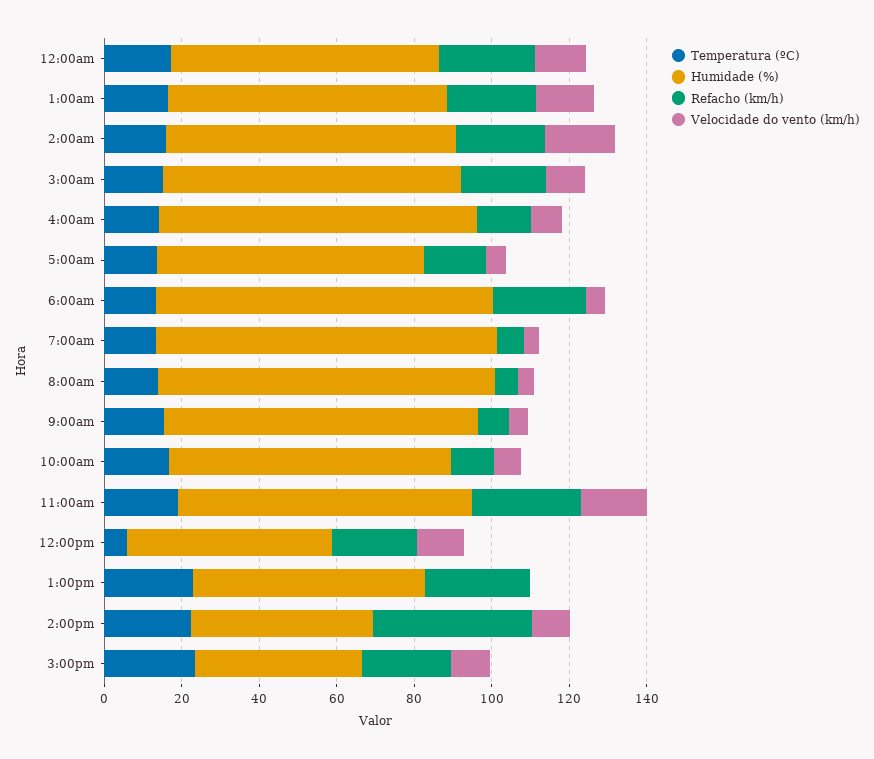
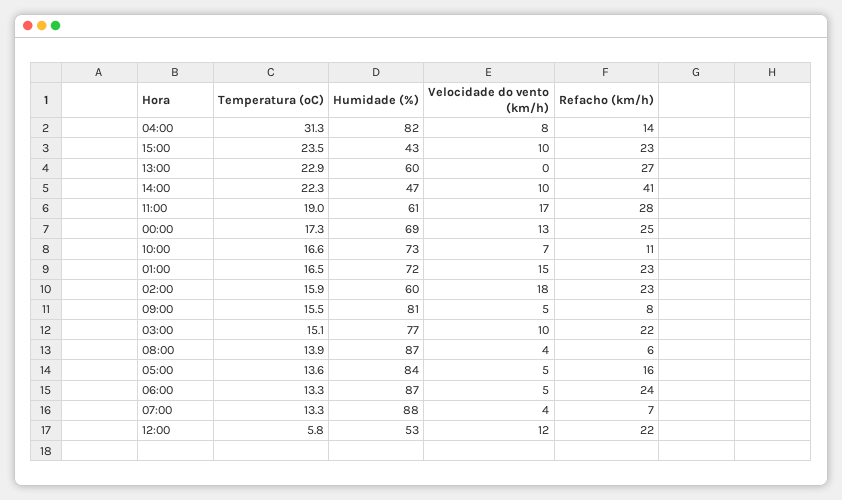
  {
    "Temperatura (ºC)": {
      "12:00am": 17.3,
      "1:00am": 16.5,
      "2:00am": 15.9,
      "3:00am": 15.1,
-     "4:00am": 15,
+     "4:00am": 31.3,
      "5:00am": 13.6,
      "6:00am": 13.3,
      "7:00am": 13.3,
      "8:00am": 13.9,
      "9:00am": 15.5,
      "10:00am": 16.6,
      "11:00am": 19,
      "12:00pm": 5.8,
      "1:00pm": 22.9,
      "2:00pm": 22.3,
      "3:00pm": 23.5
    },
    "Humidade (%)": {
      "12:00am": 69,
      "1:00am": 72,
-     "2:00am": 75,
+     "2:00am": 60,
      "3:00am": 77,
      "4:00am": 82,
-     "5:00am": 70,
+     "5:00am": 84,
      "6:00am": 87,
      "7:00am": 88,
      "8:00am": 87,
      "9:00am": 81,
      "10:00am": 73,
-     "11:00am": 75,
+     "11:00am": 61,
      "12:00pm": 53,
      "1:00pm": 60,
      "2:00pm": 47,
      "3:00pm": 43
    },
    "Refacho (km/h)": {
      "12:00am": 25,
      "1:00am": 23,
      "2:00am": 23,
      "3:00am": 22,
      "4:00am": 14,
      "5:00am": 16,
      "6:00am": 24,
      "7:00am": 7,
      "8:00am": 6,
      "9:00am": 8,
      "10:00am": 11,
      "11:00am": 28,
      "12:00pm": 22,
      "1:00pm": 27,
      "2:00pm": 41,
      "3:00pm": 23
    },
    "Velocidade do vento (km/h)": {
      "12:00am": 13,
      "1:00am": 15,
      "2:00am": 18,
      "3:00am": 10,
      "4:00am": 8,
      "5:00am": 5,
      "6:00am": 5,
      "7:00am": 4,
      "8:00am": 4,
      "9:00am": 5,
      "10:00am": 7,
      "11:00am": 17,
      "12:00pm": 12,
      "1:00pm": 0,
      "2:00pm": 10,
      "3:00pm": 10
    }
  }

